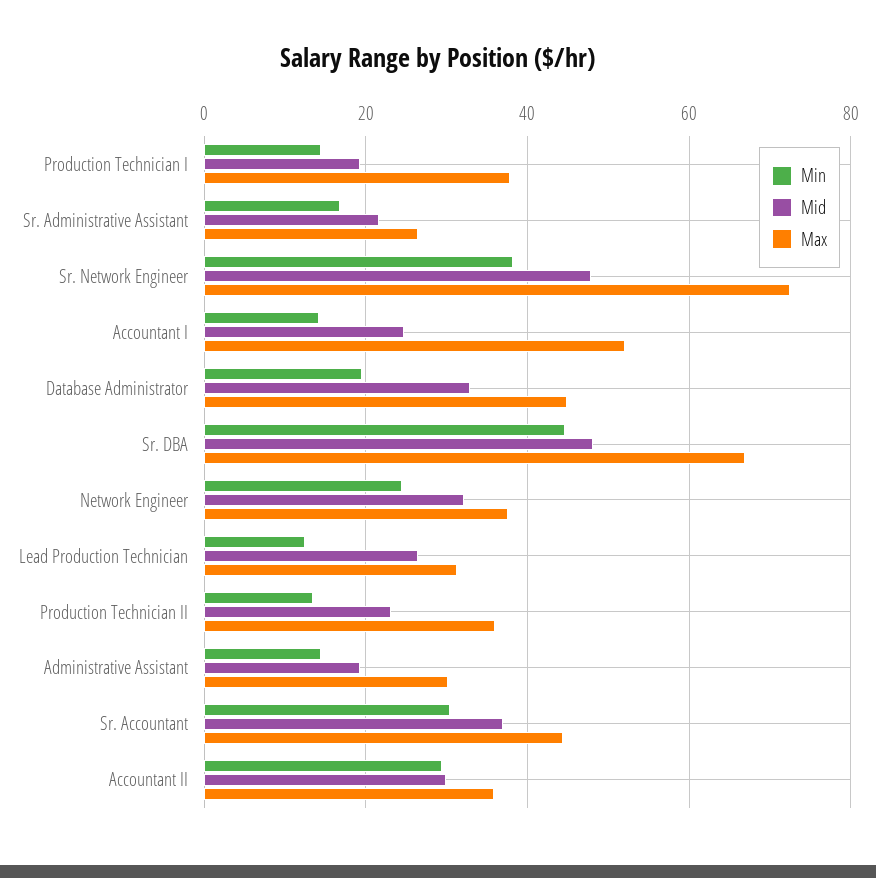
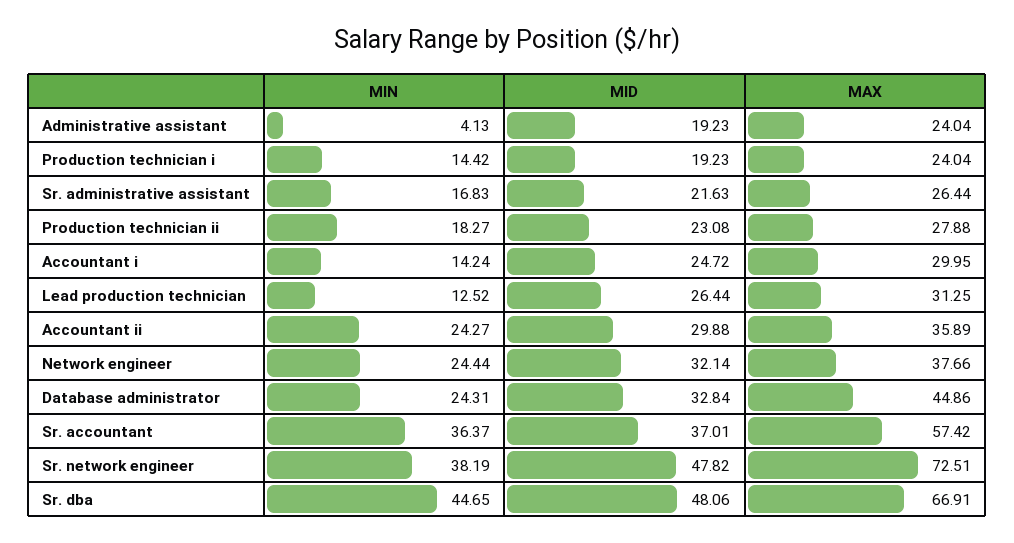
  {
    "Min": {
      "Production Technician I": 14.42,
      "Sr. Administrative Assistant": 16.83,
      "Sr. Network Engineer": 38.19,
      "Accountant I": 14.24,
-     "Database Administrator": 20,
+     "Database Administrator": 24.31,
      "Sr. DBA": 44.65,
      "Network Engineer": 24.44,
      "Lead Production Technician": 12.52,
-     "Production Technician II": 14,
+     "Production Technician II": 18.27,
-     "Administrative Assistant": 14,
+     "Administrative Assistant": 4.13,
-     "Sr. Accountant": 30,
+     "Sr. Accountant": 36.37,
-     "Accountant II": 30
+     "Accountant II": 24.27
    },
    "Mid": {
      "Production Technician I": 19.23,
      "Sr. Administrative Assistant": 21.63,
      "Sr. Network Engineer": 47.82,
      "Accountant I": 24.72,
      "Database Administrator": 32.84,
      "Sr. DBA": 48.06,
      "Network Engineer": 32.14,
      "Lead Production Technician": 26.44,
      "Production Technician II": 23.08,
      "Administrative Assistant": 19.23,
      "Sr. Accountant": 37.01,
      "Accountant II": 29.88
    },
    "Max": {
-     "Production Technician I": 38,
+     "Production Technician I": 24.04,
      "Sr. Administrative Assistant": 26.44,
      "Sr. Network Engineer": 72.51,
-     "Accountant I": 52,
+     "Accountant I": 29.95,
      "Database Administrator": 44.86,
      "Sr. DBA": 66.91,
      "Network Engineer": 37.66,
      "Lead Production Technician": 31.25,
-     "Production Technician II": 36,
+     "Production Technician II": 27.88,
-     "Administrative Assistant": 30,
+     "Administrative Assistant": 24.04,
-     "Sr. Accountant": 44,
+     "Sr. Accountant": 57.42,
      "Accountant II": 35.89
    }
  }

